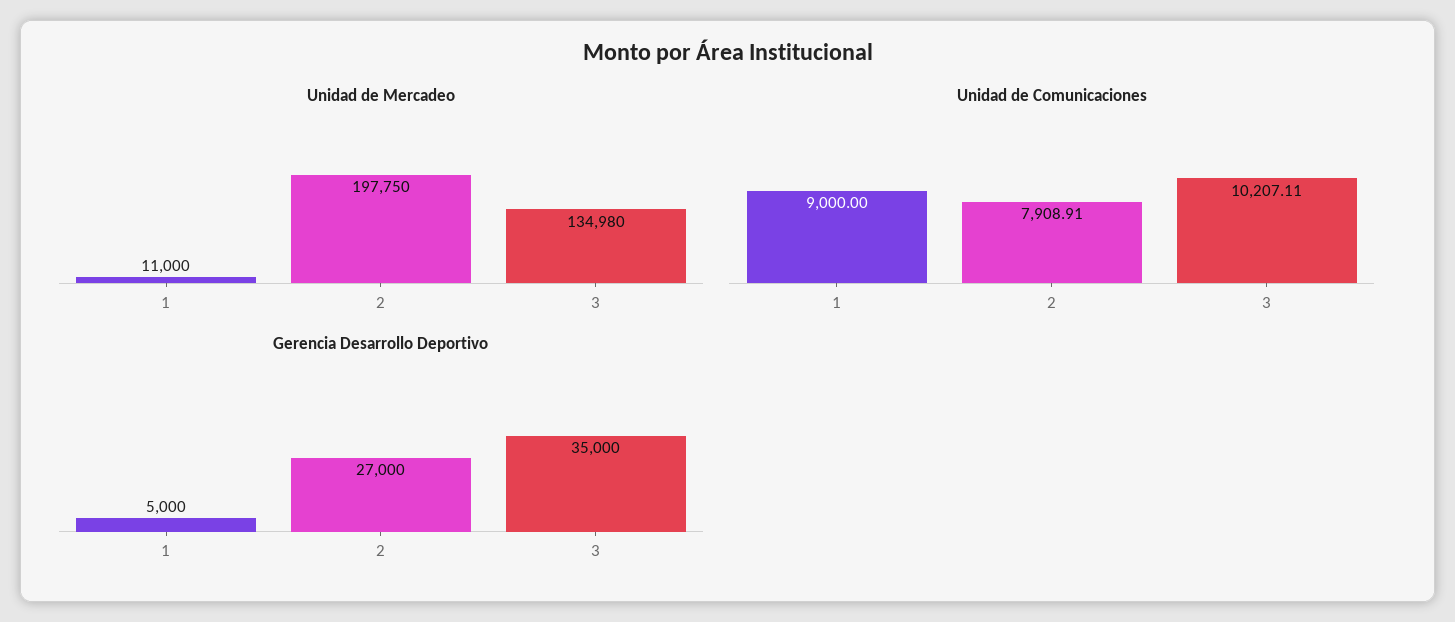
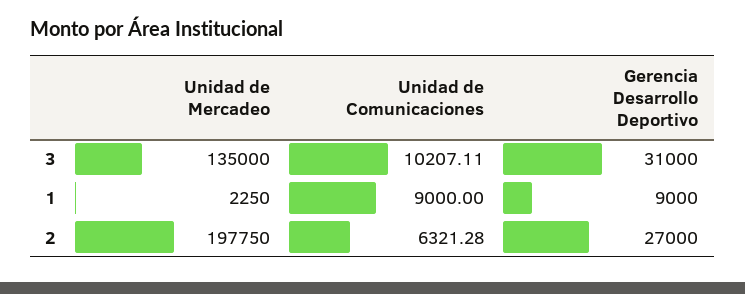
  {
    "Unidad de Mercadeo": {
-     "1": 11000,
+     "1": 2250,
      "2": 197750,
-     "3": 134980
+     "3": 135000
    },
    "Unidad de Comunicaciones": {
      "1": 9000,
-     "2": 7908.91,
+     "2": 6321.28,
      "3": 10207.11
    },
    "Gerencia Desarrollo Deportivo": {
-     "1": 5000,
+     "1": 9000,
      "2": 27000,
-     "3": 35000
+     "3": 31000
    }
  }

